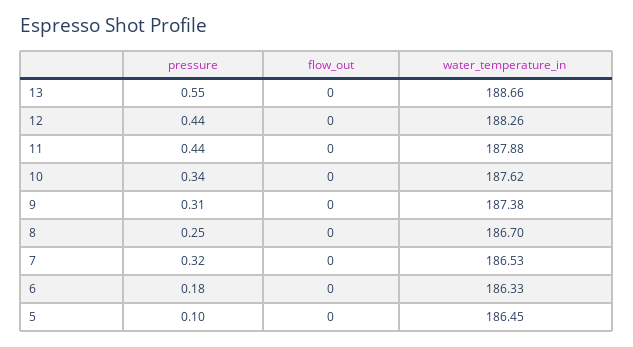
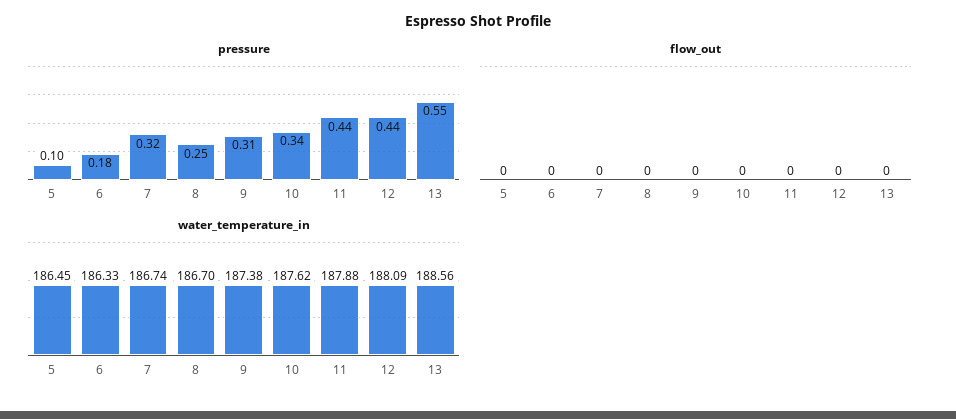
  {
    "pressure": {
      "13": 0.55,
      "12": 0.44,
      "11": 0.44,
      "10": 0.34,
      "9": 0.31,
      "8": 0.25,
      "7": 0.32,
      "6": 0.18,
      "5": 0.1
    },
    "flow_out": {
      "13": 0,
      "12": 0,
      "11": 0,
      "10": 0,
      "9": 0,
      "8": 0,
      "7": 0,
      "6": 0,
      "5": 0
    },
    "water_temperature_in": {
-     "13": 188.66,
+     "13": 188.56,
-     "12": 188.26,
+     "12": 188.09,
      "11": 187.88,
      "10": 187.62,
      "9": 187.38,
      "8": 186.7,
-     "7": 186.53,
+     "7": 186.74,
      "6": 186.33,
      "5": 186.45
    }
  }

